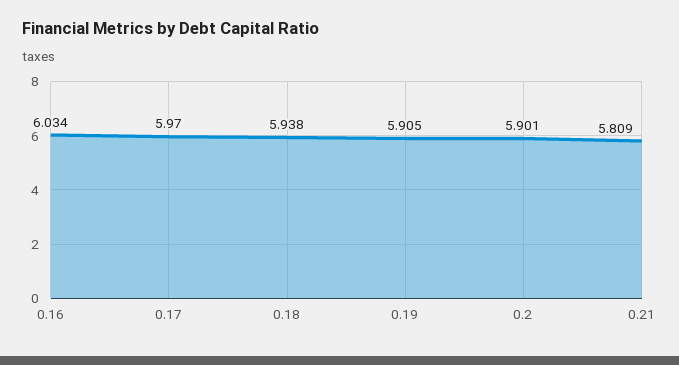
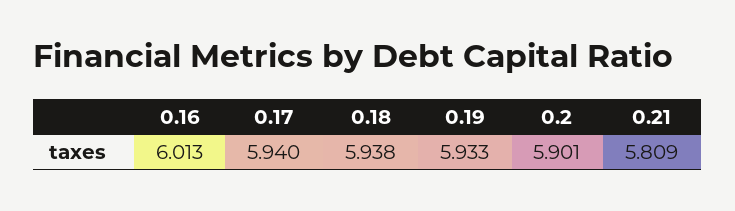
  {
-   "0.16": 6.034,
+   "0.16": 6.013,
-   "0.17": 5.97,
+   "0.17": 5.94,
    "0.18": 5.938,
-   "0.19": 5.905,
+   "0.19": 5.933,
    "0.2": 5.901,
    "0.21": 5.809
  }

